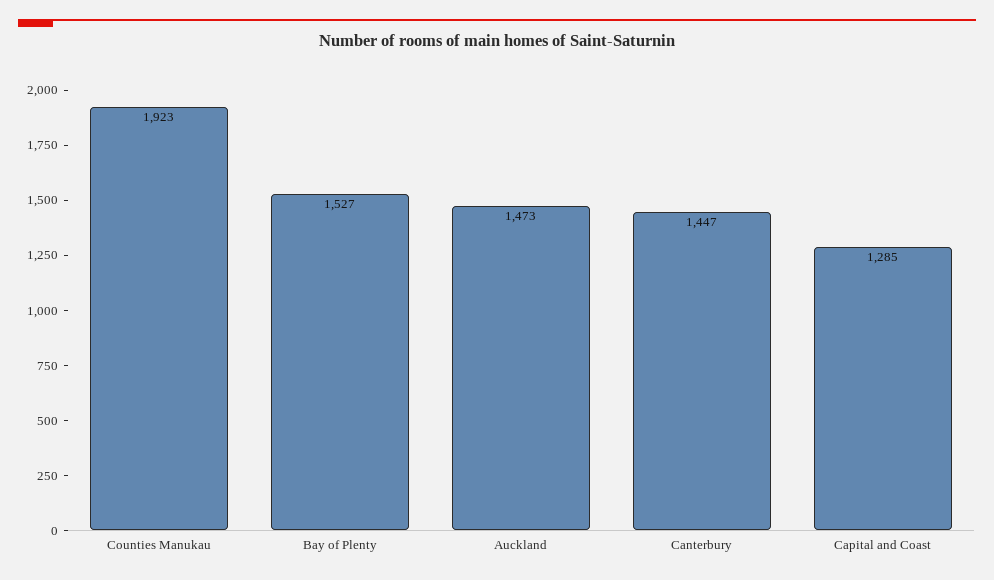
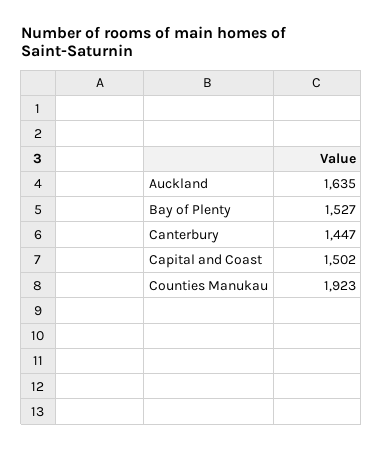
  {
    "Counties Manukau": 1923,
    "Bay of Plenty": 1527,
-   "Auckland": 1473,
+   "Auckland": 1635,
    "Canterbury": 1447,
-   "Capital and Coast": 1285
+   "Capital and Coast": 1502
  }

